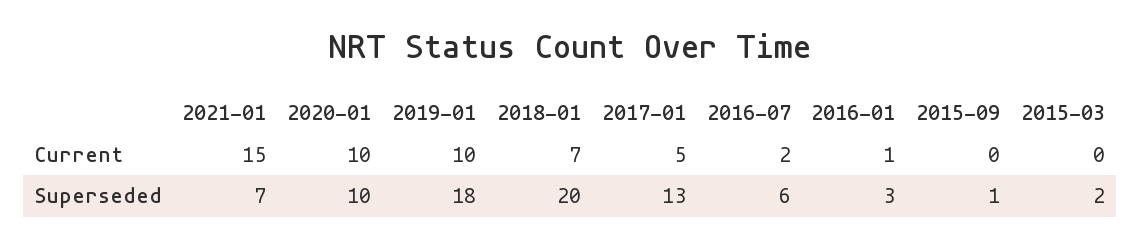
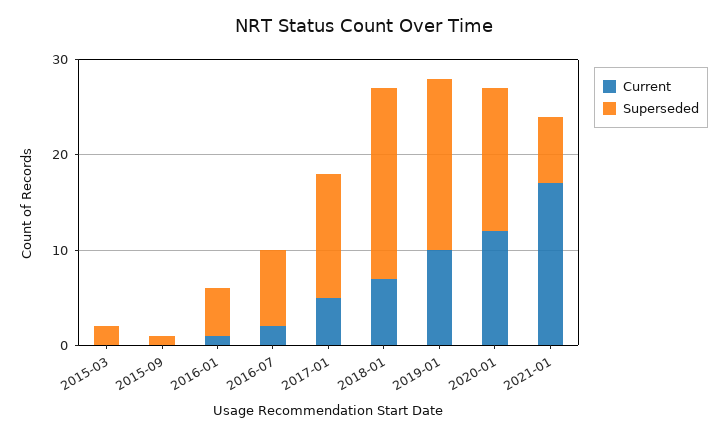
  {
    "Current": {
-     "2021-01": 15,
+     "2021-01": 17,
-     "2020-01": 10,
+     "2020-01": 12,
      "2019-01": 10,
      "2018-01": 7,
      "2017-01": 5,
      "2016-07": 2,
      "2016-01": 1,
      "2015-09": 0,
      "2015-03": 0
    },
    "Superseded": {
      "2021-01": 7,
-     "2020-01": 10,
+     "2020-01": 15,
      "2019-01": 18,
      "2018-01": 20,
      "2017-01": 13,
-     "2016-07": 6,
+     "2016-07": 8,
-     "2016-01": 3,
+     "2016-01": 5,
      "2015-09": 1,
      "2015-03": 2
    }
  }

